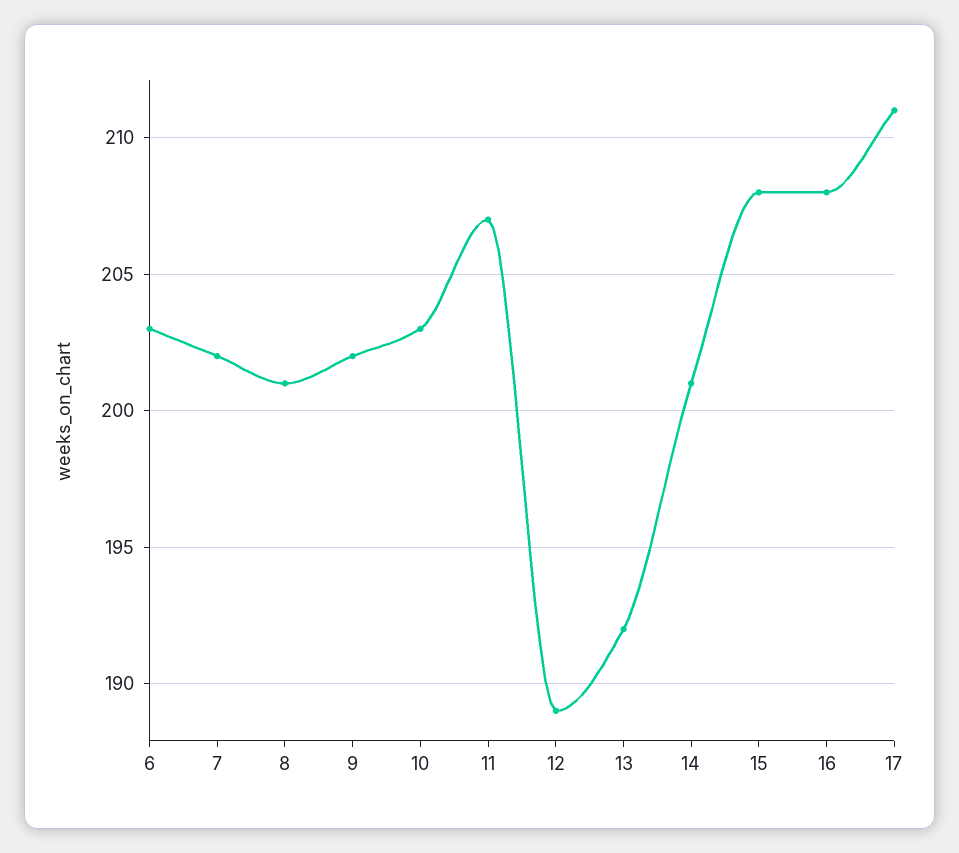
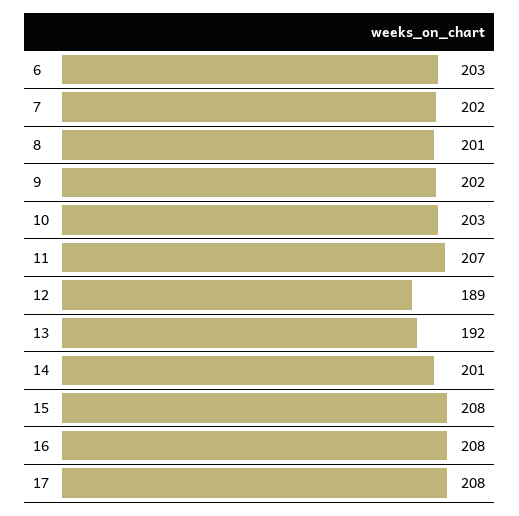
  {
    "6": 203,
    "7": 202,
    "8": 201,
    "9": 202,
    "10": 203,
    "11": 207,
    "12": 189,
    "13": 192,
    "14": 201,
    "15": 208,
    "16": 208,
-   "17": 211
+   "17": 208
  }

